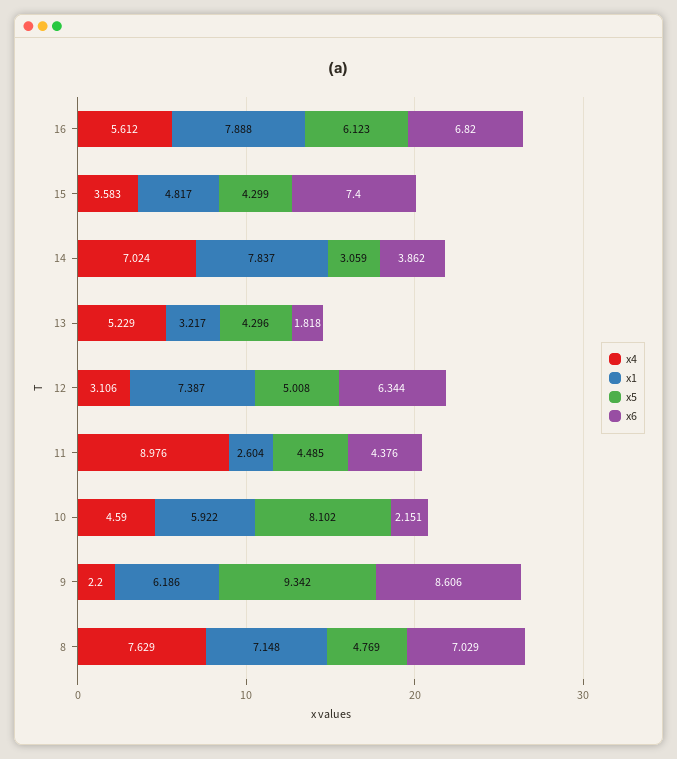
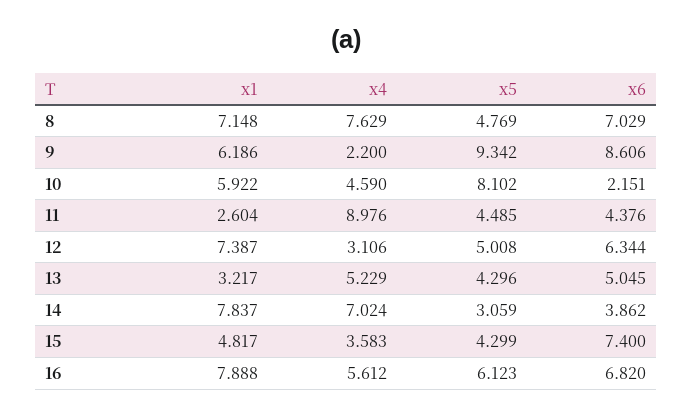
  {
    "x4": {
      "16": 5.612,
      "15": 3.583,
      "14": 7.024,
      "13": 5.229,
      "12": 3.106,
      "11": 8.976,
      "10": 4.59,
      "9": 2.2,
      "8": 7.629
    },
    "x1": {
      "16": 7.888,
      "15": 4.817,
      "14": 7.837,
      "13": 3.217,
      "12": 7.387,
      "11": 2.604,
      "10": 5.922,
      "9": 6.186,
      "8": 7.148
    },
    "x5": {
      "16": 6.123,
      "15": 4.299,
      "14": 3.059,
      "13": 4.296,
      "12": 5.008,
      "11": 4.485,
      "10": 8.102,
      "9": 9.342,
      "8": 4.769
    },
    "x6": {
      "16": 6.82,
      "15": 7.4,
      "14": 3.862,
-     "13": 1.818,
+     "13": 5.045,
      "12": 6.344,
      "11": 4.376,
      "10": 2.151,
      "9": 8.606,
      "8": 7.029
    }
  }

